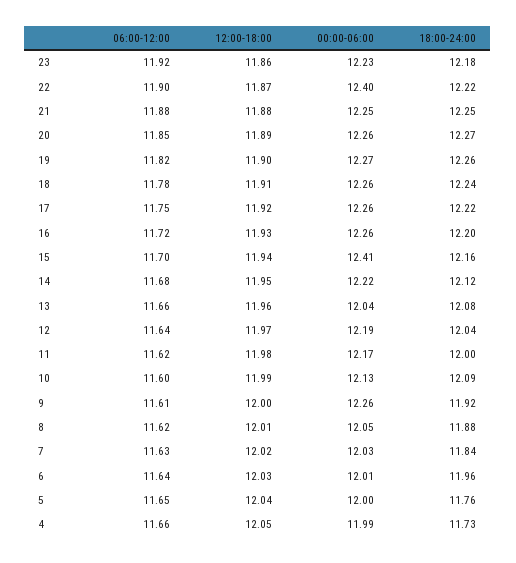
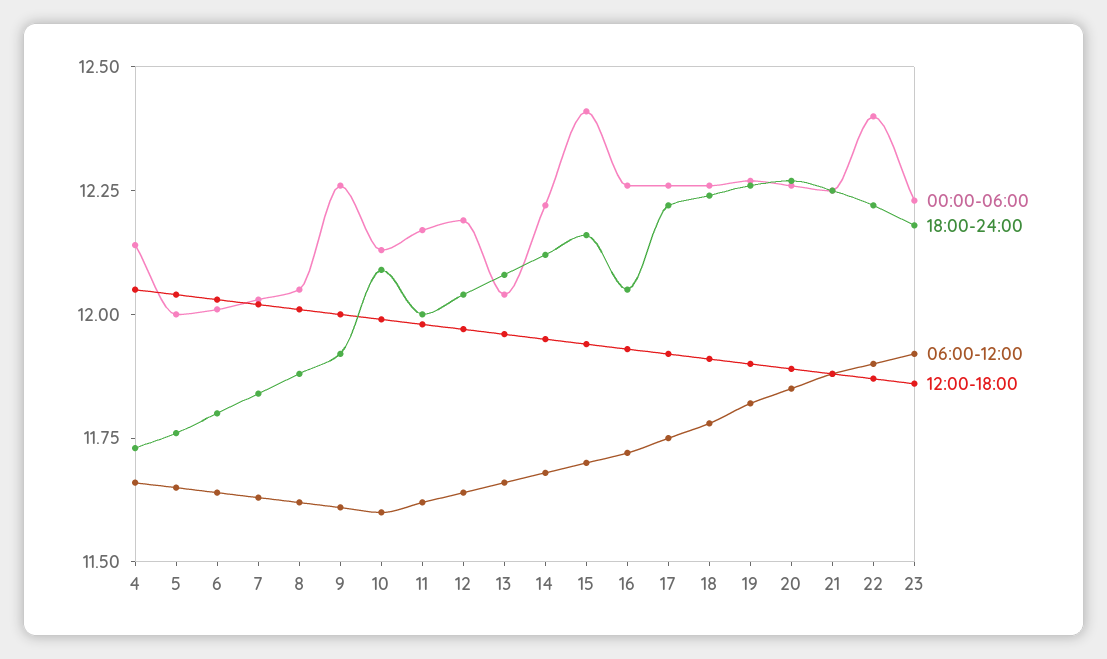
  {
    "06:00-12:00": {
      "23": 11.92,
      "22": 11.9,
      "21": 11.88,
      "20": 11.85,
      "19": 11.82,
      "18": 11.78,
      "17": 11.75,
      "16": 11.72,
      "15": 11.7,
      "14": 11.68,
      "13": 11.66,
      "12": 11.64,
      "11": 11.62,
      "10": 11.6,
      "9": 11.61,
      "8": 11.62,
      "7": 11.63,
      "6": 11.64,
      "5": 11.65,
      "4": 11.66
    },
    "12:00-18:00": {
      "23": 11.86,
      "22": 11.87,
      "21": 11.88,
      "20": 11.89,
      "19": 11.9,
      "18": 11.91,
      "17": 11.92,
      "16": 11.93,
      "15": 11.94,
      "14": 11.95,
      "13": 11.96,
      "12": 11.97,
      "11": 11.98,
      "10": 11.99,
      "9": 12,
      "8": 12.01,
      "7": 12.02,
      "6": 12.03,
      "5": 12.04,
      "4": 12.05
    },
    "00:00-06:00": {
      "23": 12.23,
      "22": 12.4,
      "21": 12.25,
      "20": 12.26,
      "19": 12.27,
      "18": 12.26,
      "17": 12.26,
      "16": 12.26,
      "15": 12.41,
      "14": 12.22,
      "13": 12.04,
      "12": 12.19,
      "11": 12.17,
      "10": 12.13,
      "9": 12.26,
      "8": 12.05,
      "7": 12.03,
      "6": 12.01,
      "5": 12,
-     "4": 11.99
+     "4": 12.15
    },
    "18:00-24:00": {
      "23": 12.18,
      "22": 12.22,
      "21": 12.25,
      "20": 12.27,
      "19": 12.26,
      "18": 12.24,
      "17": 12.22,
-     "16": 12.2,
+     "16": 12.05,
      "15": 12.16,
      "14": 12.12,
      "13": 12.08,
      "12": 12.04,
      "11": 12,
      "10": 12.09,
      "9": 11.92,
      "8": 11.88,
      "7": 11.84,
-     "6": 11.96,
+     "6": 11.8,
      "5": 11.76,
      "4": 11.73
    }
  }

